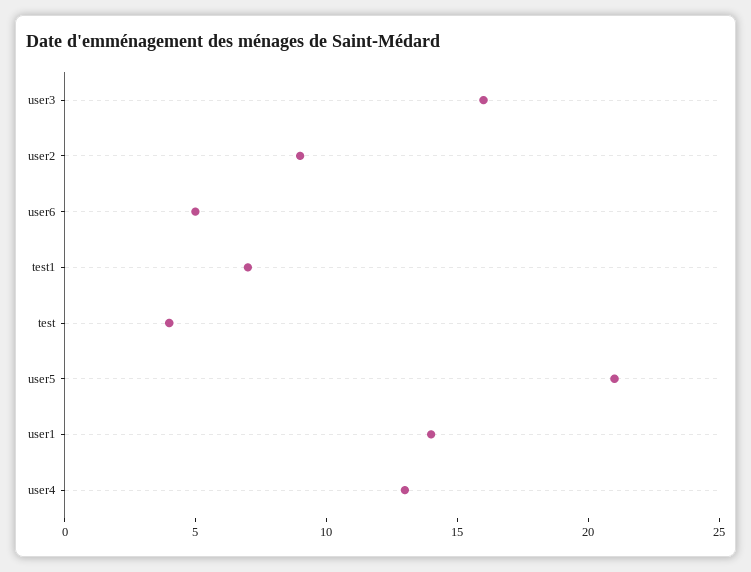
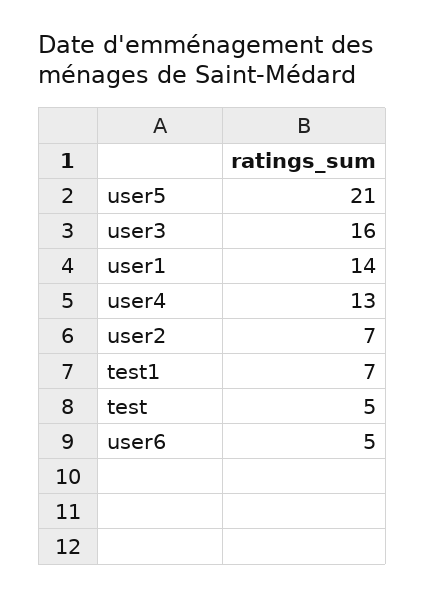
  {
    "user3": 16,
-   "user2": 9,
+   "user2": 7,
    "user6": 5,
    "test1": 7,
-   "test": 4,
+   "test": 5,
    "user5": 21,
    "user1": 14,
    "user4": 13
  }

